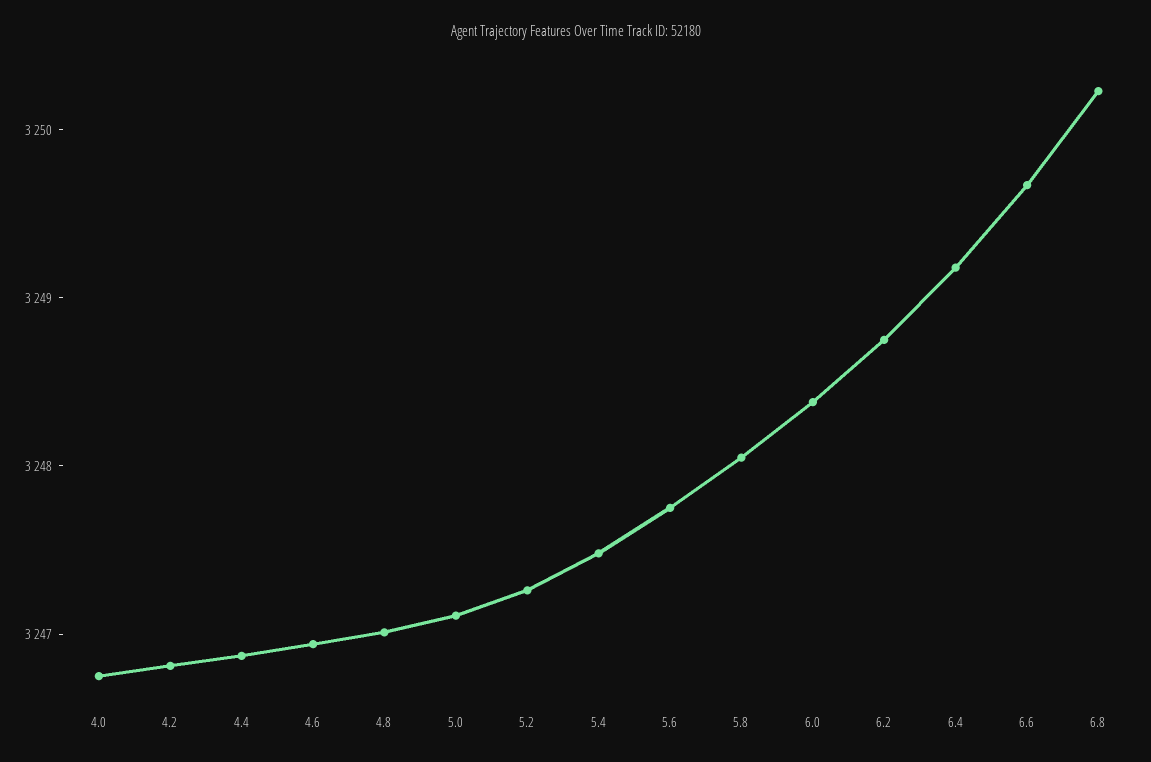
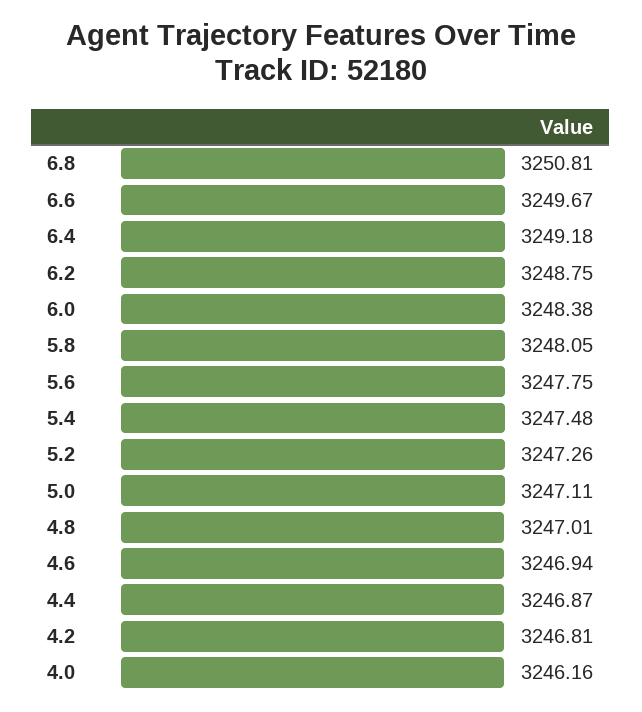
  {
-   "4.0": 3246.8,
+   "4.0": 3246.16,
    "4.2": 3246.81,
    "4.4": 3246.87,
    "4.6": 3246.94,
    "4.8": 3247.01,
    "5.0": 3247.11,
    "5.2": 3247.26,
    "5.4": 3247.48,
    "5.6": 3247.75,
    "5.8": 3248.05,
    "6.0": 3248.38,
    "6.2": 3248.75,
    "6.4": 3249.18,
    "6.6": 3249.67,
-   "6.8": 3250.2
+   "6.8": 3250.81
  }

